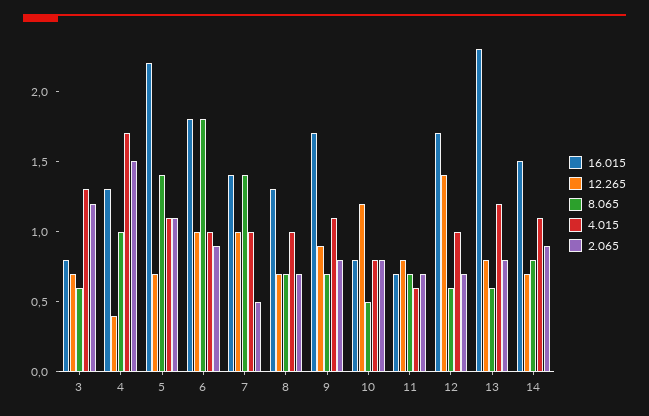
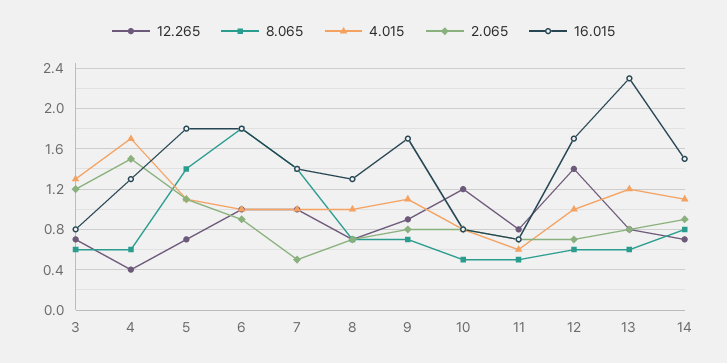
  {
    "16.015": {
      "3": 0.8,
      "4": 1.3,
-     "5": 2.2,
+     "5": 1.8,
      "6": 1.8,
      "7": 1.4,
      "8": 1.3,
      "9": 1.7,
      "10": 0.8,
      "11": 0.7,
      "12": 1.7,
      "13": 2.3,
      "14": 1.5
    },
    "12.265": {
      "3": 0.7,
      "4": 0.4,
      "5": 0.7,
      "6": 1,
      "7": 1,
      "8": 0.7,
      "9": 0.9,
      "10": 1.2,
      "11": 0.8,
      "12": 1.4,
      "13": 0.8,
      "14": 0.7
    },
    "8.065": {
      "3": 0.6,
-     "4": 1,
+     "4": 0.6,
      "5": 1.4,
      "6": 1.8,
      "7": 1.4,
      "8": 0.7,
      "9": 0.7,
      "10": 0.5,
-     "11": 0.7,
+     "11": 0.5,
      "12": 0.6,
      "13": 0.6,
      "14": 0.8
    },
    "4.015": {
      "3": 1.3,
      "4": 1.7,
      "5": 1.1,
      "6": 1,
      "7": 1,
      "8": 1,
      "9": 1.1,
      "10": 0.8,
      "11": 0.6,
      "12": 1,
      "13": 1.2,
      "14": 1.1
    },
    "2.065": {
      "3": 1.2,
      "4": 1.5,
      "5": 1.1,
      "6": 0.9,
      "7": 0.5,
      "8": 0.7,
      "9": 0.8,
      "10": 0.8,
      "11": 0.7,
      "12": 0.7,
      "13": 0.8,
      "14": 0.9
    }
  }

